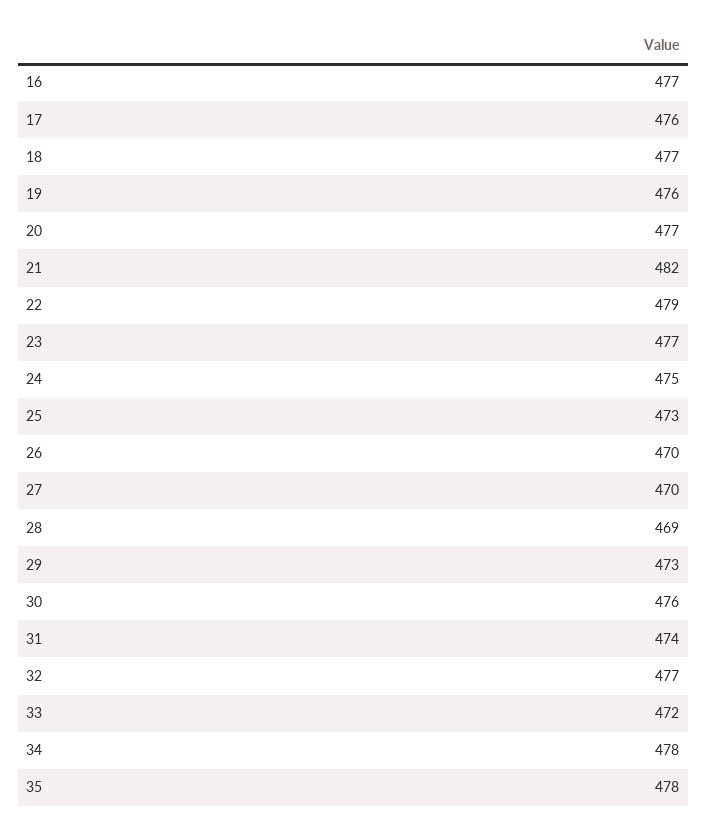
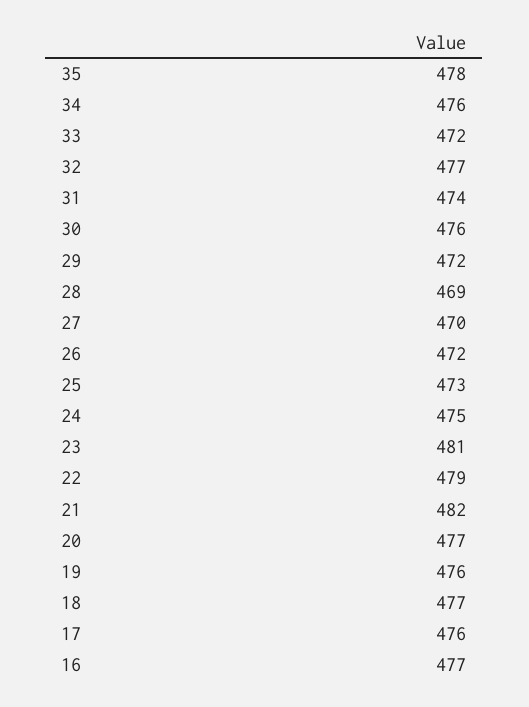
  {
    "16": 477,
    "17": 476,
    "18": 477,
    "19": 476,
    "20": 477,
    "21": 482,
    "22": 479,
-   "23": 477,
+   "23": 481,
    "24": 475,
    "25": 473,
-   "26": 470,
+   "26": 472,
    "27": 470,
    "28": 469,
-   "29": 473,
+   "29": 472,
    "30": 476,
    "31": 474,
    "32": 477,
    "33": 472,
-   "34": 478,
+   "34": 476,
    "35": 478
  }

